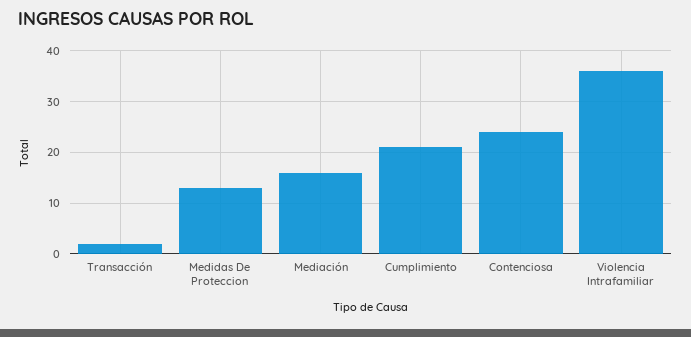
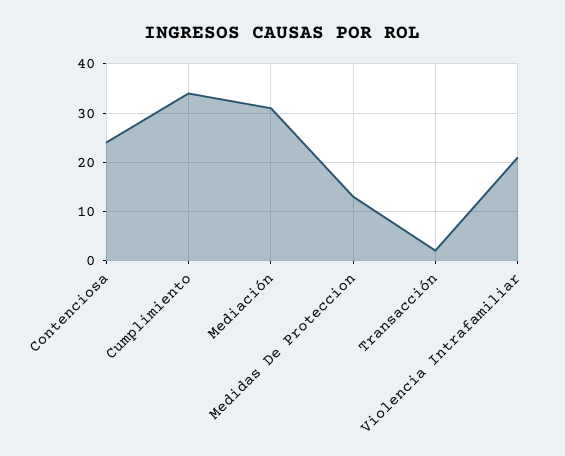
  {
    "Transacción": 0,
    "Medidas De Proteccion": 15,
-   "Mediación": 15,
+   "Mediación": 30,
-   "Cumplimiento": 20,
+   "Cumplimiento": 35,
    "Contenciosa": 25,
-   "Violencia Intrafamiliar": 35
+   "Violencia Intrafamiliar": 20
  }

